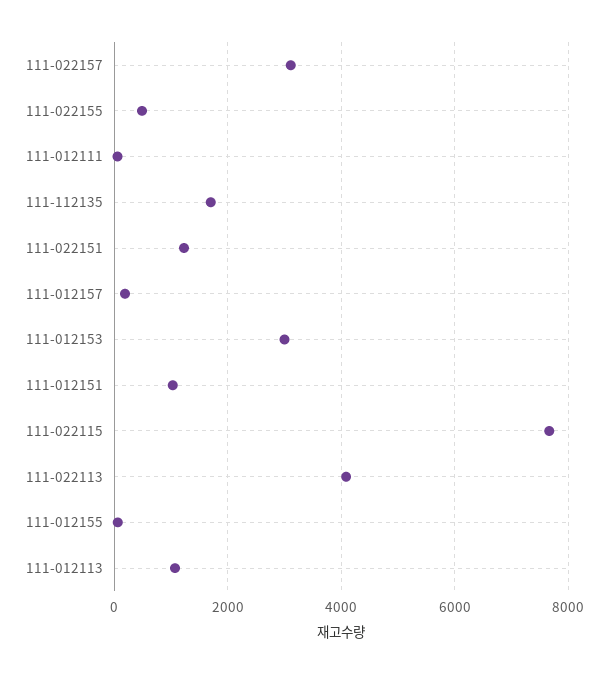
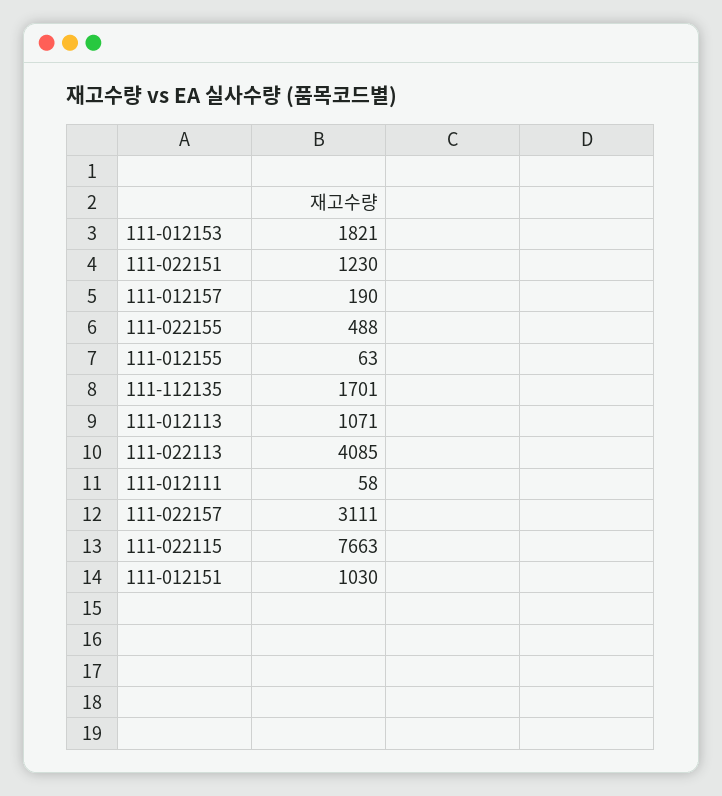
  {
    "111-022157": 3111,
    "111-022155": 488,
    "111-012111": 58,
    "111-112135": 1701,
    "111-022151": 1230,
    "111-012157": 190,
-   "111-012153": 3000,
+   "111-012153": 1821,
    "111-012151": 1030,
    "111-022115": 7663,
    "111-022113": 4085,
    "111-012155": 63,
    "111-012113": 1071
  }

